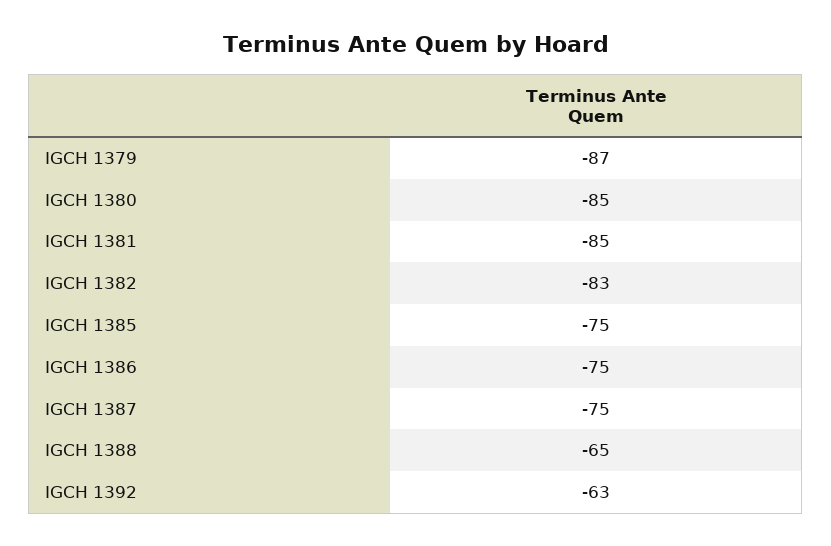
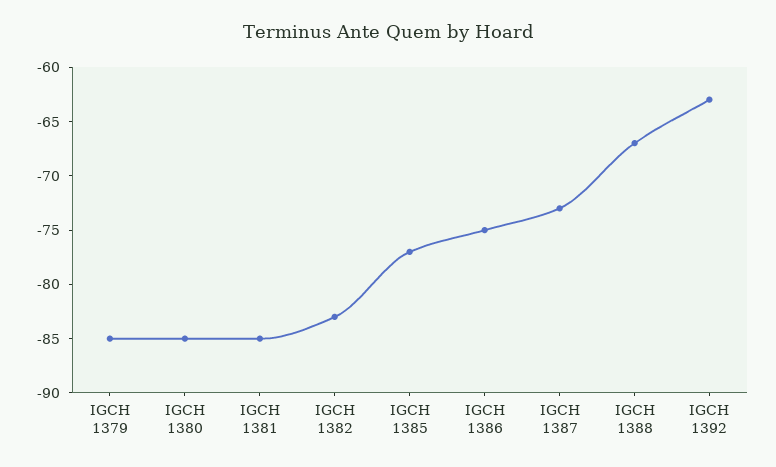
  {
-   "IGCH 1379": -87,
+   "IGCH 1379": -85,
    "IGCH 1380": -85,
    "IGCH 1381": -85,
    "IGCH 1382": -83,
-   "IGCH 1385": -75,
+   "IGCH 1385": -77,
    "IGCH 1386": -75,
-   "IGCH 1387": -75,
+   "IGCH 1387": -73,
-   "IGCH 1388": -65,
+   "IGCH 1388": -67,
    "IGCH 1392": -63
  }

